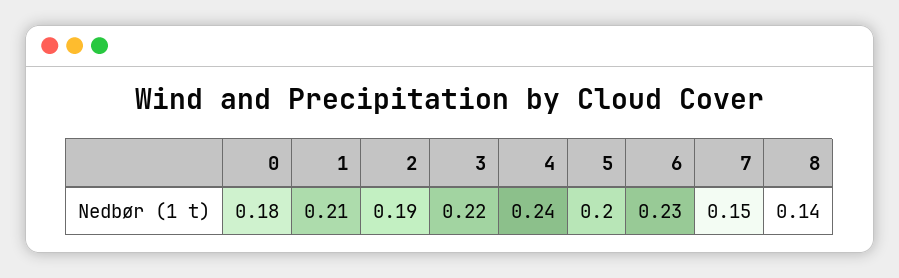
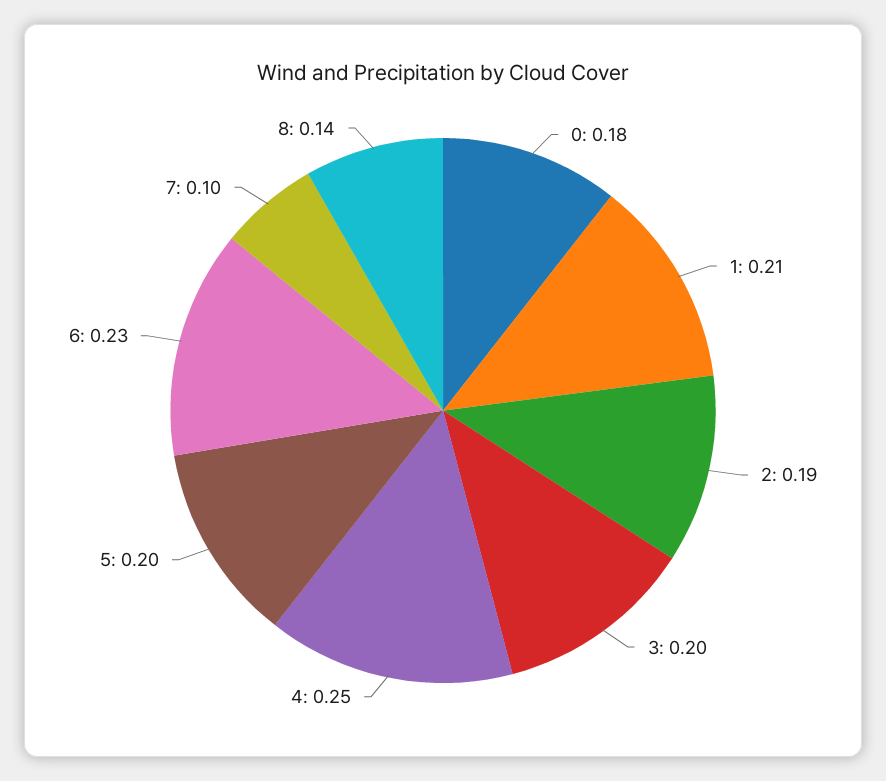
  {
    "0": 0.18,
    "1": 0.21,
    "2": 0.19,
-   "3": 0.22,
+   "3": 0.2,
-   "4": 0.24,
+   "4": 0.25,
    "5": 0.2,
    "6": 0.23,
-   "7": 0.15,
+   "7": 0.1,
    "8": 0.14
  }

